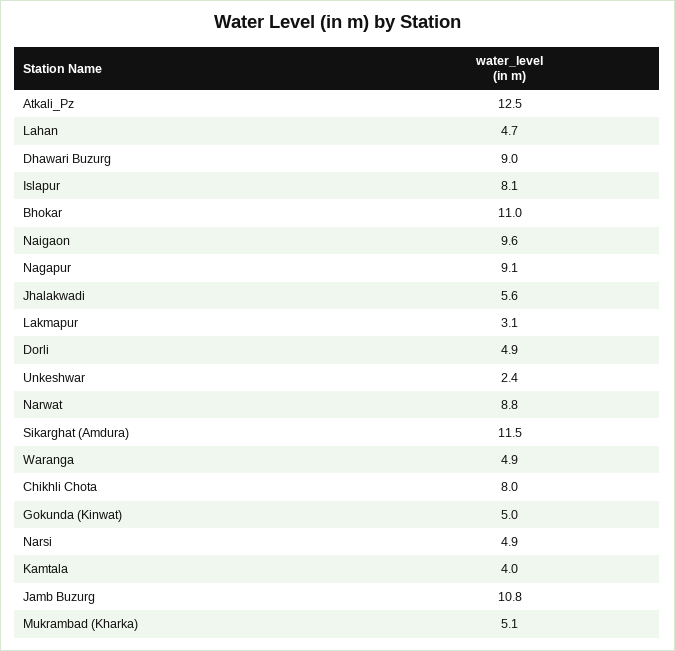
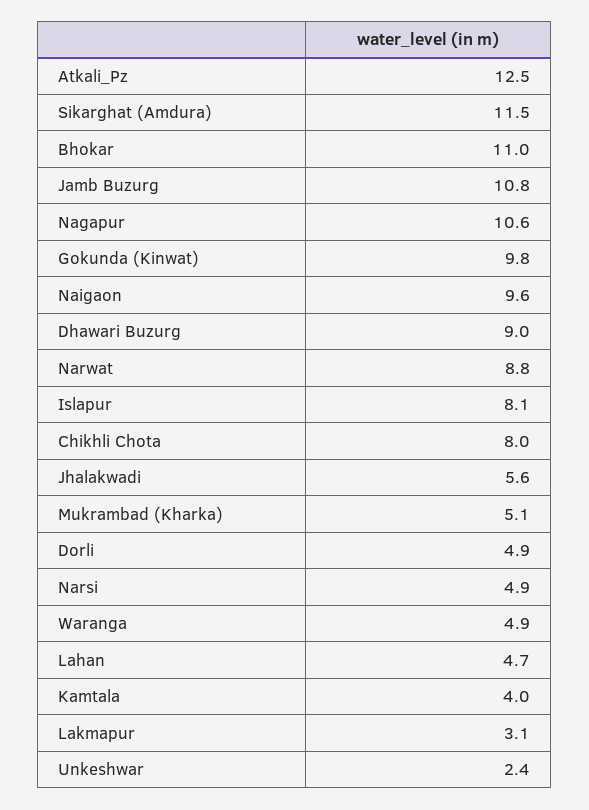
  {
    "Atkali_Pz": 12.5,
    "Lahan": 4.7,
    "Dhawari Buzurg": 9,
    "Islapur": 8.1,
    "Bhokar": 11,
    "Naigaon": 9.6,
-   "Nagapur": 9.1,
+   "Nagapur": 10.6,
    "Jhalakwadi": 5.6,
    "Lakmapur": 3.1,
    "Dorli": 4.9,
    "Unkeshwar": 2.4,
    "Narwat": 8.8,
    "Sikarghat (Amdura)": 11.5,
    "Waranga": 4.9,
    "Chikhli Chota": 8,
-   "Gokunda (Kinwat)": 5,
+   "Gokunda (Kinwat)": 9.8,
    "Narsi": 4.9,
    "Kamtala": 4,
    "Jamb Buzurg": 10.8,
    "Mukrambad (Kharka)": 5.1
  }

